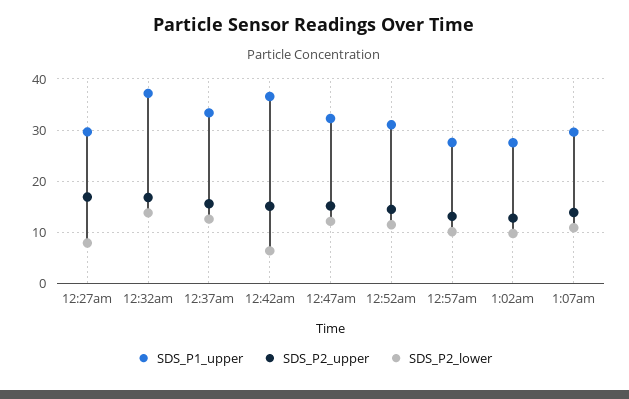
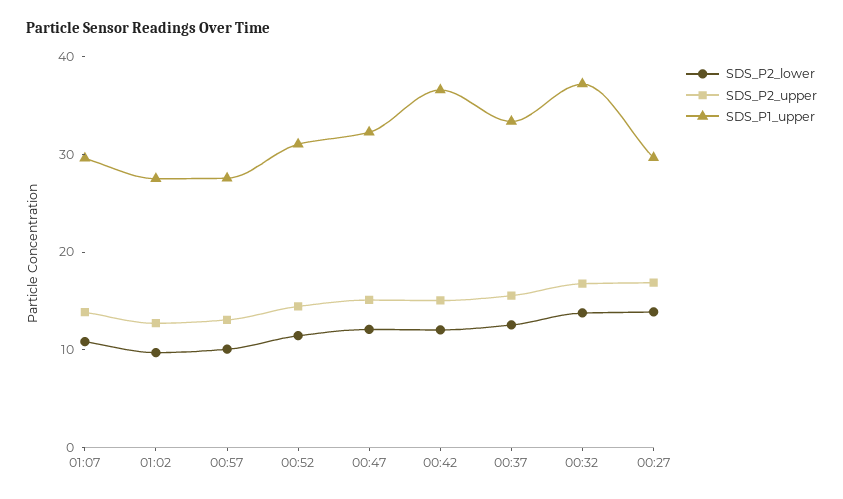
  {
    "SDS_P1_upper": {
      "12:27am": 30,
      "12:32am": 38,
      "12:37am": 34,
      "12:42am": 36,
      "12:47am": 32,
      "12:52am": 32,
      "12:57am": 28,
      "1:02am": 28,
      "1:07am": 30
    },
    "SDS_P2_upper": {
      "12:27am": 16,
      "12:32am": 16,
      "12:37am": 16,
      "12:42am": 16,
      "12:47am": 16,
      "12:52am": 14,
      "12:57am": 14,
      "1:02am": 12,
      "1:07am": 14
    },
    "SDS_P2_lower": {
-     "12:27am": 8,
+     "12:27am": 14,
      "12:32am": 14,
      "12:37am": 12,
-     "12:42am": 6,
+     "12:42am": 12,
      "12:47am": 12,
      "12:52am": 12,
      "12:57am": 10,
      "1:02am": 10,
      "1:07am": 10
    }
  }

